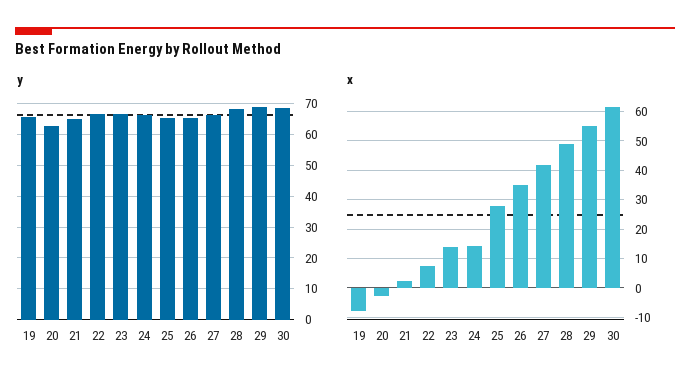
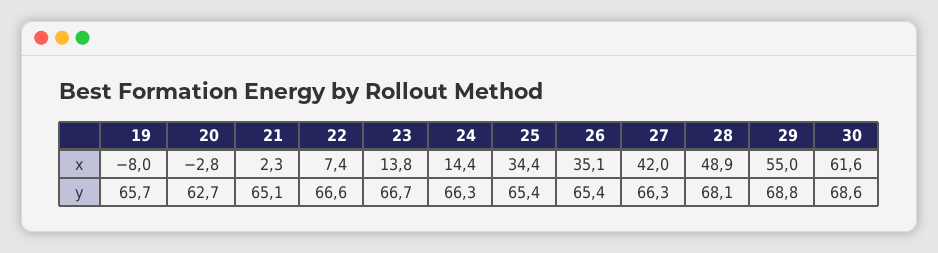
  {
    "y": {
      "19": 65.7,
      "20": 62.7,
      "21": 65.1,
      "22": 66.6,
      "23": 66.7,
      "24": 66.3,
      "25": 65.4,
      "26": 65.4,
      "27": 66.3,
      "28": 68.1,
      "29": 68.8,
      "30": 68.6
    },
    "x": {
      "19": -8,
      "20": -2.8,
      "21": 2.3,
      "22": 7.4,
      "23": 13.8,
      "24": 14.4,
-     "25": 27.5,
+     "25": 34.4,
      "26": 35.1,
      "27": 42,
      "28": 48.9,
      "29": 55,
      "30": 61.6
    }
  }

